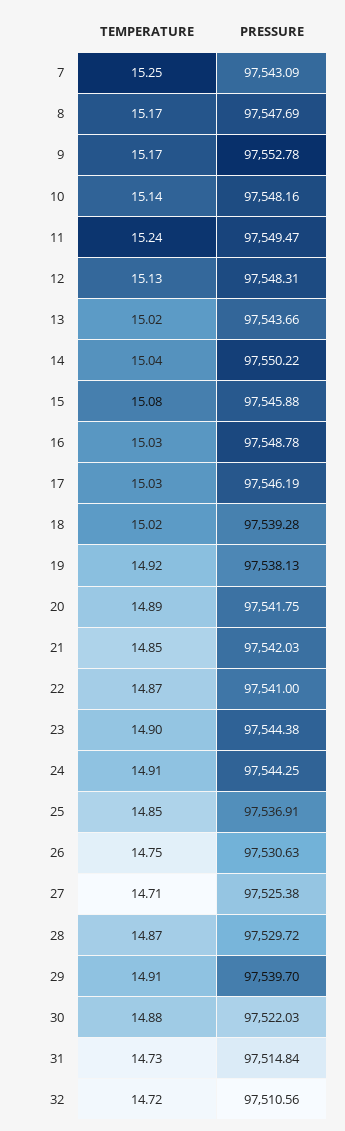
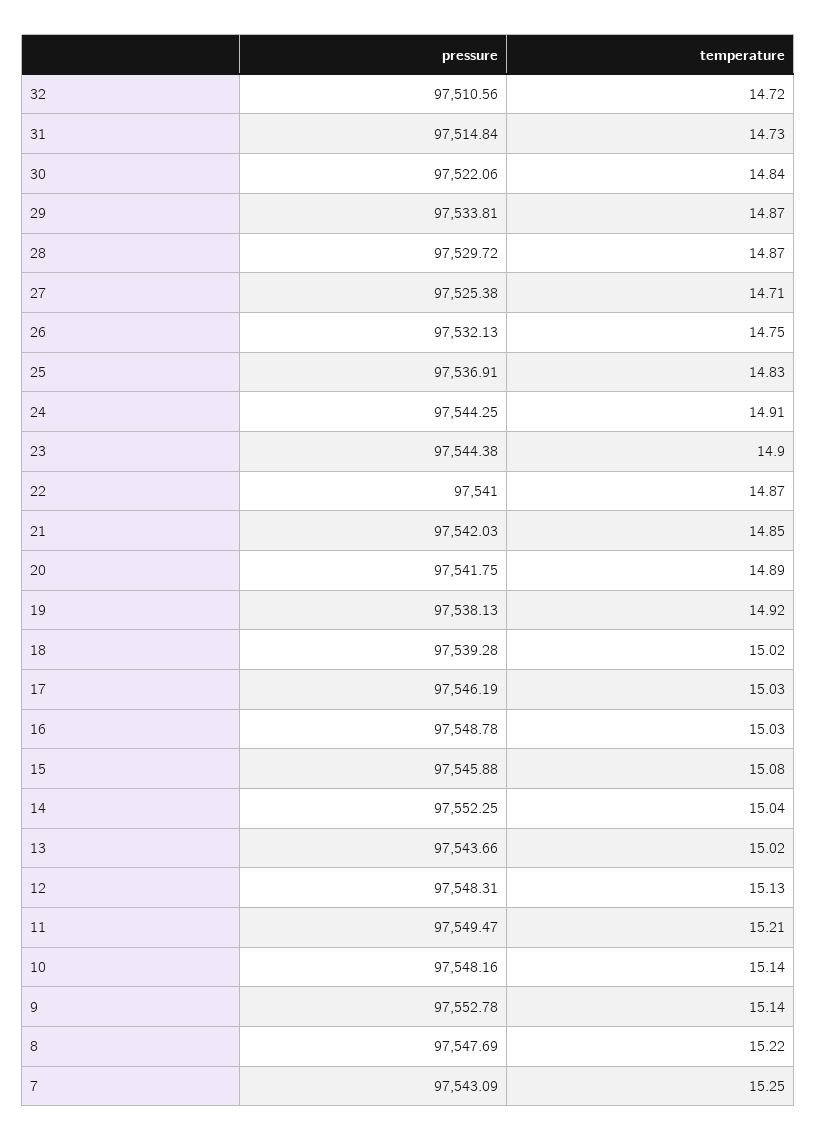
  {
    "TEMPERATURE": {
      "7": 15.25,
-     "8": 15.17,
+     "8": 15.22,
-     "9": 15.17,
+     "9": 15.14,
      "10": 15.14,
-     "11": 15.24,
+     "11": 15.21,
      "12": 15.13,
      "13": 15.02,
      "14": 15.04,
      "15": 15.08,
      "16": 15.03,
      "17": 15.03,
      "18": 15.02,
      "19": 14.92,
      "20": 14.89,
      "21": 14.85,
      "22": 14.87,
      "23": 14.9,
      "24": 14.91,
-     "25": 14.85,
+     "25": 14.83,
      "26": 14.75,
      "27": 14.71,
      "28": 14.87,
-     "29": 14.91,
+     "29": 14.87,
-     "30": 14.88,
+     "30": 14.84,
      "31": 14.73,
      "32": 14.72
    },
    "PRESSURE": {
      "7": 97543.09,
      "8": 97547.69,
      "9": 97552.78,
      "10": 97548.16,
      "11": 97549.47,
      "12": 97548.31,
      "13": 97543.66,
-     "14": 97550.22,
+     "14": 97552.25,
      "15": 97545.88,
      "16": 97548.78,
      "17": 97546.19,
      "18": 97539.28,
      "19": 97538.13,
      "20": 97541.75,
      "21": 97542.03,
      "22": 97541,
      "23": 97544.38,
      "24": 97544.25,
      "25": 97536.91,
-     "26": 97530.63,
+     "26": 97532.13,
      "27": 97525.38,
      "28": 97529.72,
-     "29": 97539.7,
+     "29": 97533.81,
-     "30": 97522.03,
+     "30": 97522.06,
      "31": 97514.84,
      "32": 97510.56
    }
  }

